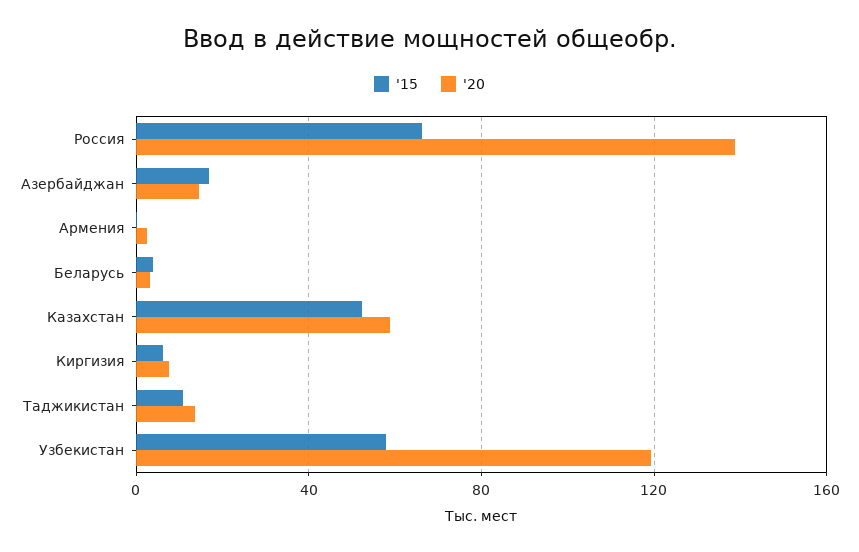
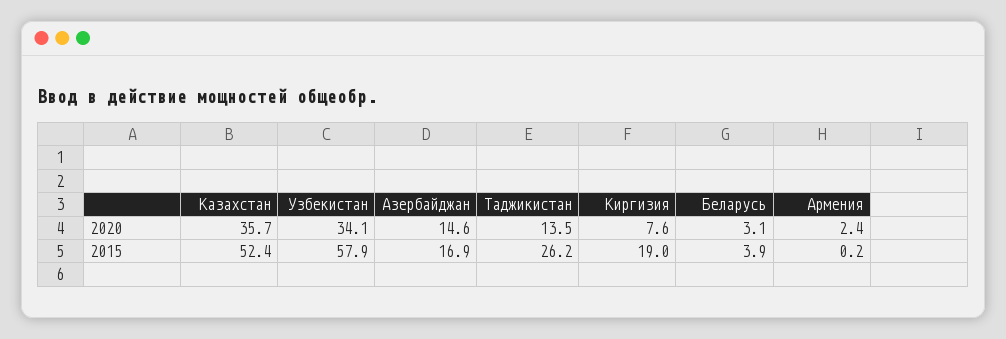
  {
    "'15": {
-     "Россия": 65,
      "Азербайджан": 16.9,
      "Армения": 0.2,
      "Беларусь": 3.9,
      "Казахстан": 52.4,
-     "Киргизия": 5,
+     "Киргизия": 19,
-     "Таджикистан": 10,
+     "Таджикистан": 26.2,
      "Узбекистан": 57.9
    },
    "'20": {
-     "Россия": 140,
      "Азербайджан": 14.6,
      "Армения": 2.4,
      "Беларусь": 3.1,
-     "Казахстан": 60,
+     "Казахстан": 35.7,
      "Киргизия": 7.6,
      "Таджикистан": 13.5,
-     "Узбекистан": 120
+     "Узбекистан": 34.1
    }
  }

